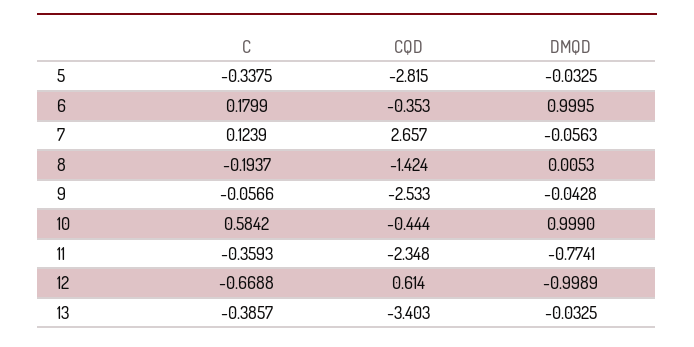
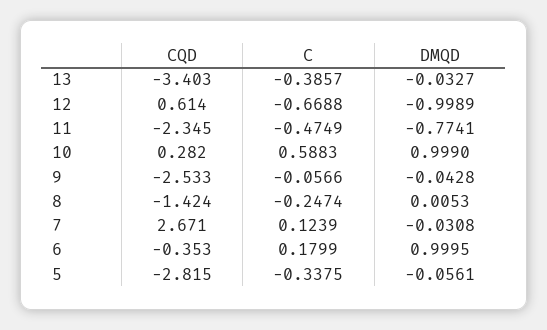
  {
    "C": {
      "5": -0.3375,
      "6": 0.1799,
      "7": 0.1239,
-     "8": -0.1937,
+     "8": -0.2474,
      "9": -0.0566,
-     "10": 0.5842,
+     "10": 0.5883,
-     "11": -0.3593,
+     "11": -0.4749,
      "12": -0.6688,
      "13": -0.3857
    },
    "CQD": {
      "5": -2.815,
      "6": -0.353,
-     "7": 2.657,
+     "7": 2.671,
      "8": -1.424,
      "9": -2.533,
-     "10": -0.444,
+     "10": 0.282,
-     "11": -2.348,
+     "11": -2.345,
      "12": 0.614,
      "13": -3.403
    },
    "DMQD": {
-     "5": -0.0325,
+     "5": -0.0561,
      "6": 0.9995,
-     "7": -0.0563,
+     "7": -0.0308,
      "8": 0.0053,
      "9": -0.0428,
      "10": 0.999,
      "11": -0.7741,
      "12": -0.9989,
-     "13": -0.0325
+     "13": -0.0327
    }
  }

